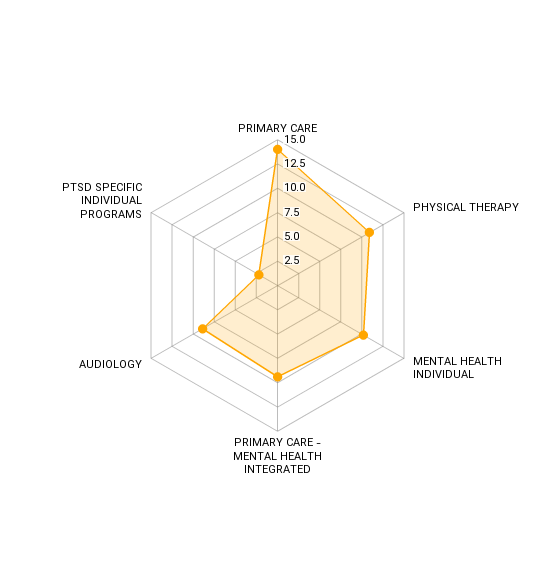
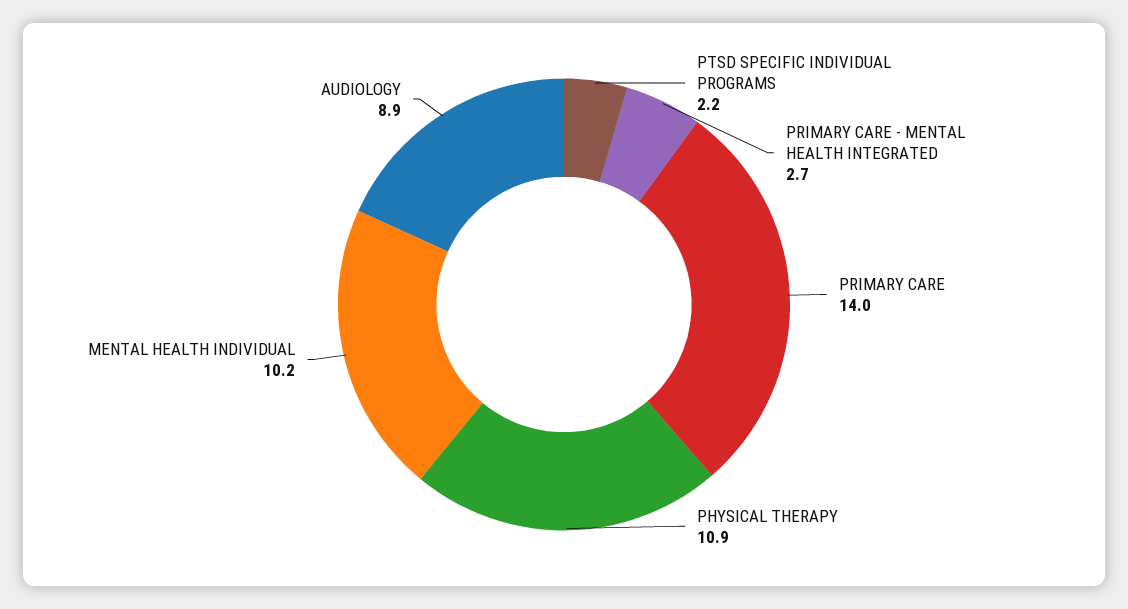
  {
    "PRIMARY CARE": 14,
    "PHYSICAL THERAPY": 10.9,
    "MENTAL HEALTH INDIVIDUAL": 10.2,
-   "PRIMARY CARE - MENTAL HEALTH INTEGRATED": 10,
+   "PRIMARY CARE - MENTAL HEALTH INTEGRATED": 2.7,
    "AUDIOLOGY": 8.9,
    "PTSD SPECIFIC INDIVIDUAL PROGRAMS": 2.2
  }

